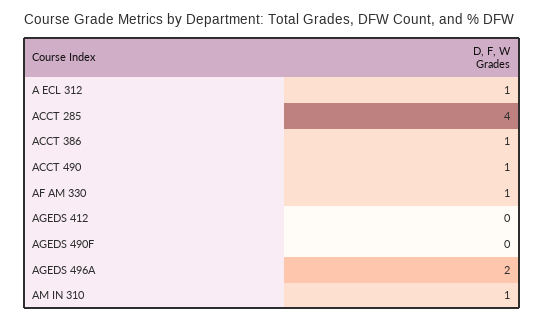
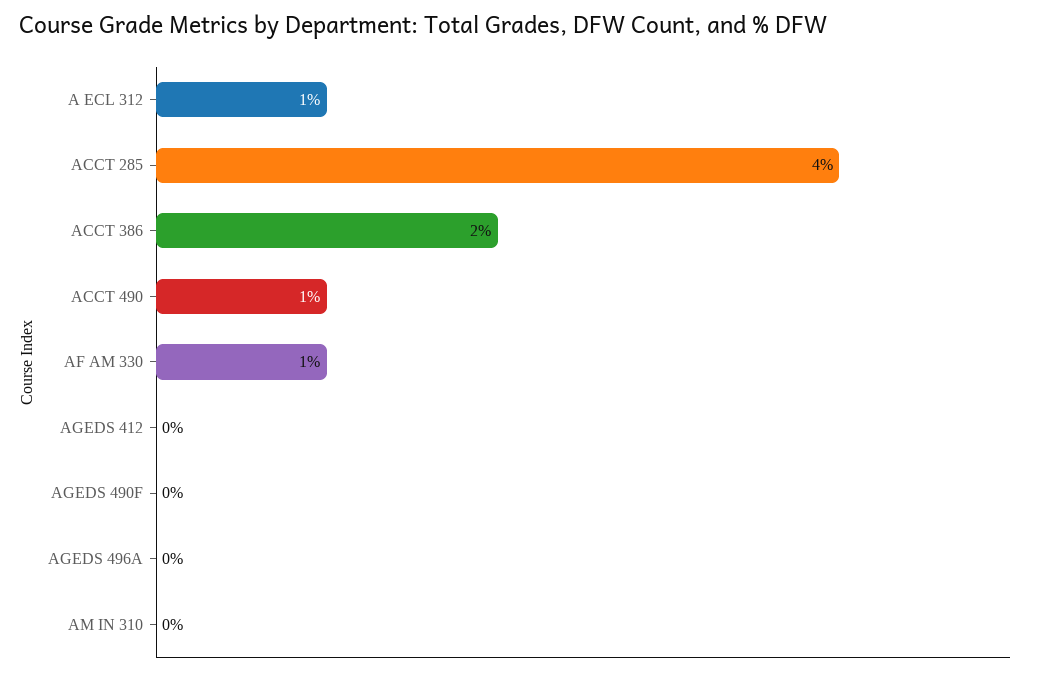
  {
    "A ECL 312": 1,
    "ACCT 285": 4,
-   "ACCT 386": 1,
+   "ACCT 386": 2,
    "ACCT 490": 1,
    "AF AM 330": 1,
    "AGEDS 412": 0,
    "AGEDS 490F": 0,
-   "AGEDS 496A": 2,
+   "AGEDS 496A": 0,
-   "AM IN 310": 1
+   "AM IN 310": 0
  }

